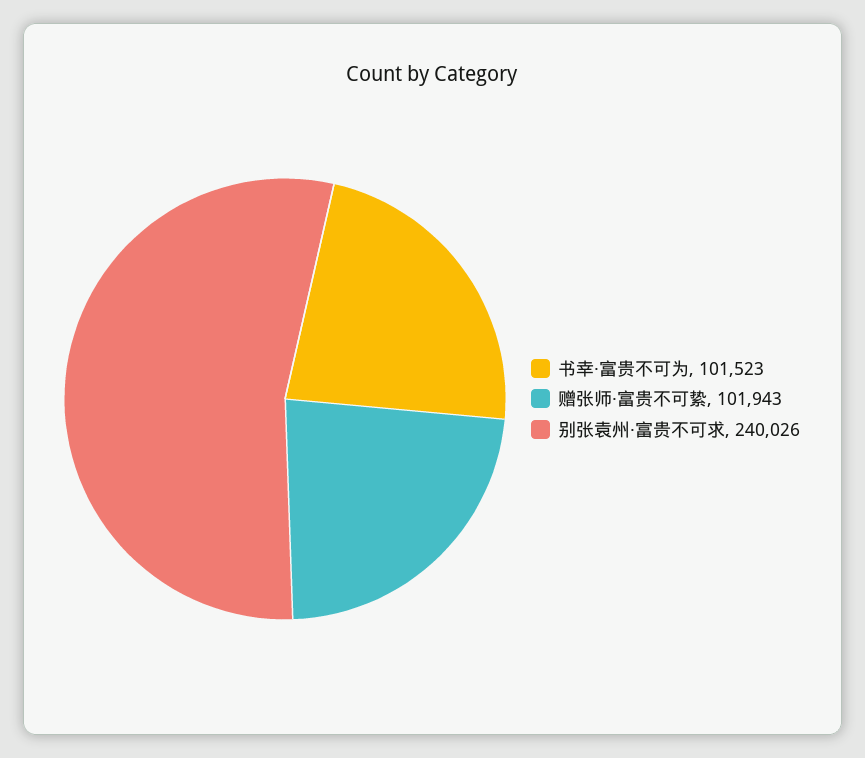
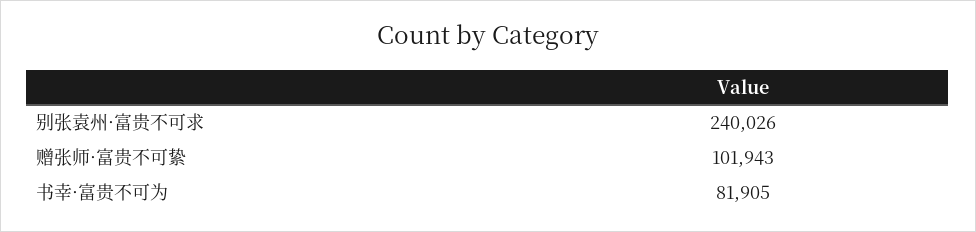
  {
-   "书幸·富贵不可为": 101523,
+   "书幸·富贵不可为": 81905,
    "赠张师·富贵不可絷": 101943,
    "别张袁州·富贵不可求": 240026
  }

